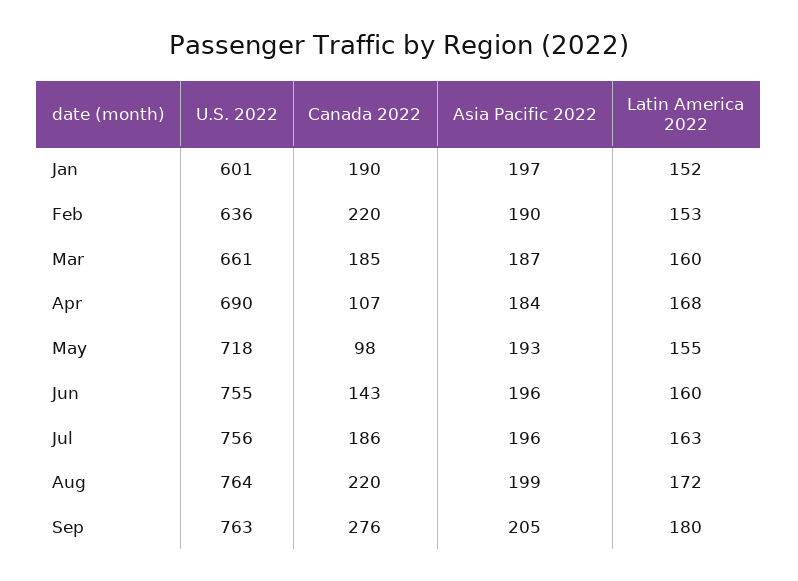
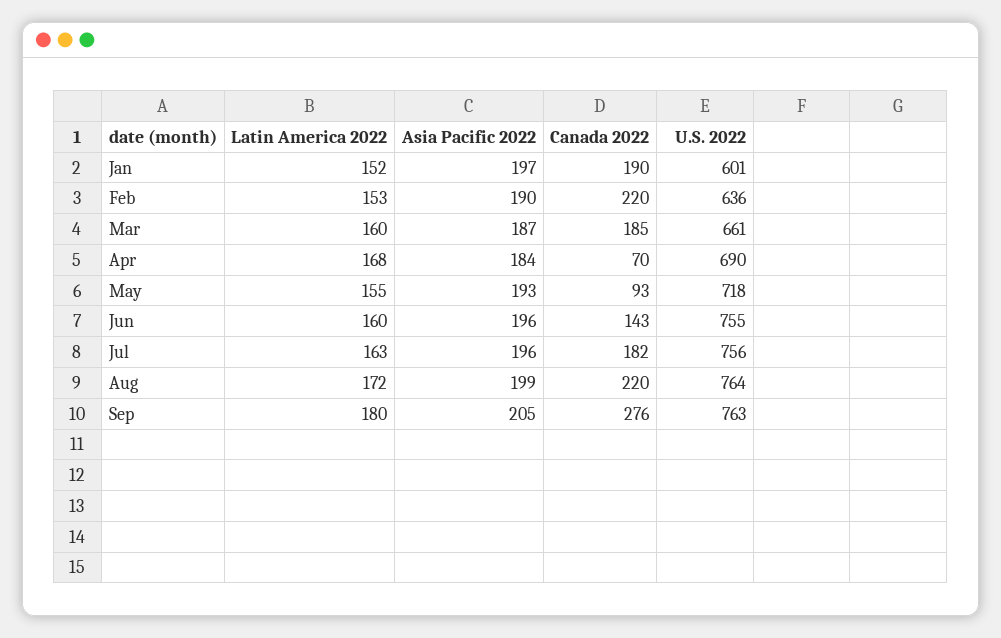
  {
    "U.S. 2022": {
      "Jan": 601,
      "Feb": 636,
      "Mar": 661,
      "Apr": 690,
      "May": 718,
      "Jun": 755,
      "Jul": 756,
      "Aug": 764,
      "Sep": 763
    },
    "Canada 2022": {
      "Jan": 190,
      "Feb": 220,
      "Mar": 185,
-     "Apr": 107,
+     "Apr": 70,
-     "May": 98,
+     "May": 93,
      "Jun": 143,
-     "Jul": 186,
+     "Jul": 182,
      "Aug": 220,
      "Sep": 276
    },
    "Asia Pacific 2022": {
      "Jan": 197,
      "Feb": 190,
      "Mar": 187,
      "Apr": 184,
      "May": 193,
      "Jun": 196,
      "Jul": 196,
      "Aug": 199,
      "Sep": 205
    },
    "Latin America 2022": {
      "Jan": 152,
      "Feb": 153,
      "Mar": 160,
      "Apr": 168,
      "May": 155,
      "Jun": 160,
      "Jul": 163,
      "Aug": 172,
      "Sep": 180
    }
  }

